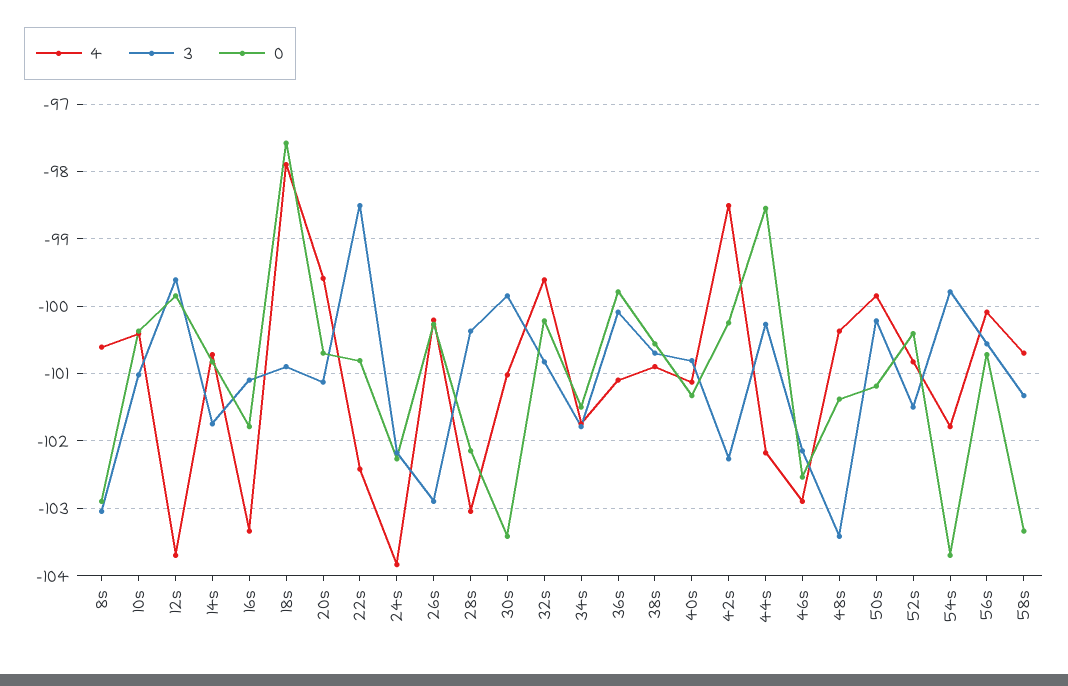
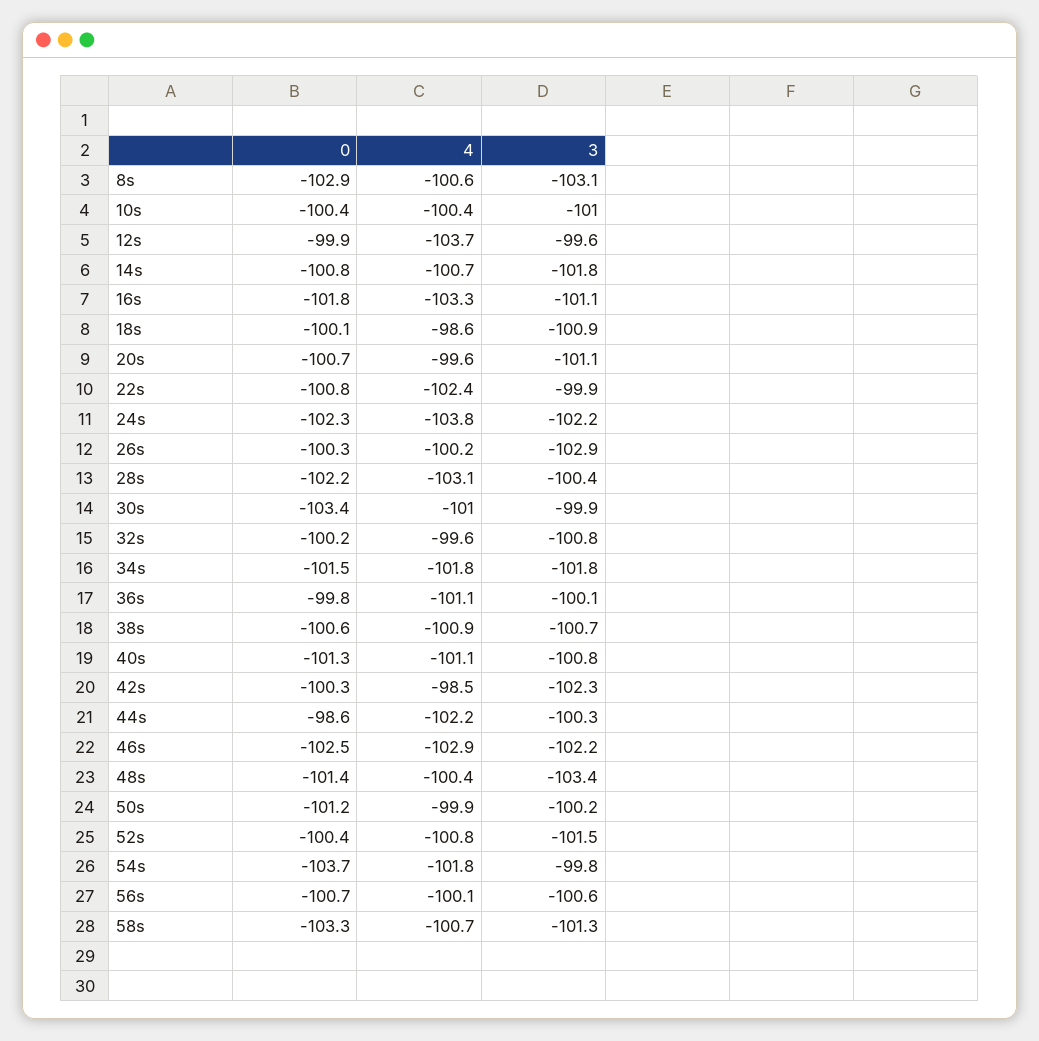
  {
    "4": {
      "8s": -100.6,
      "10s": -100.4,
      "12s": -103.7,
      "14s": -100.7,
      "16s": -103.3,
-     "18s": -97.9,
+     "18s": -98.6,
      "20s": -99.6,
      "22s": -102.4,
      "24s": -103.8,
      "26s": -100.2,
      "28s": -103.1,
      "30s": -101,
      "32s": -99.6,
      "34s": -101.8,
      "36s": -101.1,
      "38s": -100.9,
      "40s": -101.1,
      "42s": -98.5,
      "44s": -102.2,
      "46s": -102.9,
      "48s": -100.4,
      "50s": -99.9,
      "52s": -100.8,
      "54s": -101.8,
      "56s": -100.1,
      "58s": -100.7
    },
    "3": {
      "8s": -103.1,
      "10s": -101,
      "12s": -99.6,
      "14s": -101.8,
      "16s": -101.1,
      "18s": -100.9,
      "20s": -101.1,
-     "22s": -98.5,
+     "22s": -99.9,
      "24s": -102.2,
      "26s": -102.9,
      "28s": -100.4,
      "30s": -99.9,
      "32s": -100.8,
      "34s": -101.8,
      "36s": -100.1,
      "38s": -100.7,
      "40s": -100.8,
      "42s": -102.3,
      "44s": -100.3,
      "46s": -102.2,
      "48s": -103.4,
      "50s": -100.2,
      "52s": -101.5,
      "54s": -99.8,
      "56s": -100.6,
      "58s": -101.3
    },
    "0": {
      "8s": -102.9,
      "10s": -100.4,
      "12s": -99.9,
      "14s": -100.8,
      "16s": -101.8,
-     "18s": -97.6,
+     "18s": -100.1,
      "20s": -100.7,
      "22s": -100.8,
      "24s": -102.3,
      "26s": -100.3,
      "28s": -102.2,
      "30s": -103.4,
      "32s": -100.2,
      "34s": -101.5,
      "36s": -99.8,
      "38s": -100.6,
      "40s": -101.3,
      "42s": -100.3,
      "44s": -98.6,
      "46s": -102.5,
      "48s": -101.4,
      "50s": -101.2,
      "52s": -100.4,
      "54s": -103.7,
      "56s": -100.7,
      "58s": -103.3
    }
  }

